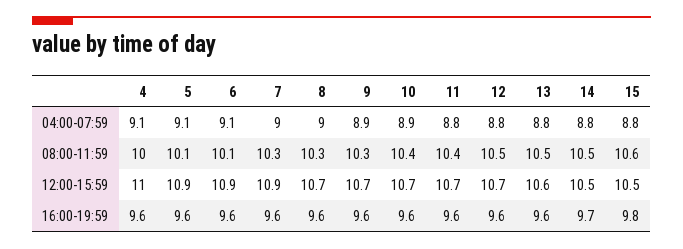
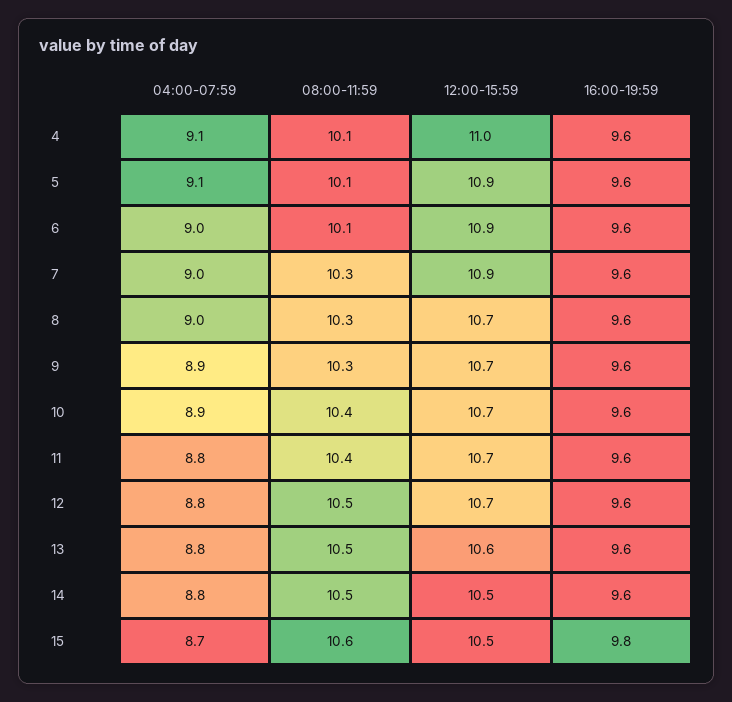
  {
    "4": {
      "04:00-07:59": 9.1,
-     "08:00-11:59": 10,
+     "08:00-11:59": 10.1,
      "12:00-15:59": 11,
      "16:00-19:59": 9.6
    },
    "5": {
      "04:00-07:59": 9.1,
      "08:00-11:59": 10.1,
      "12:00-15:59": 10.9,
      "16:00-19:59": 9.6
    },
    "6": {
-     "04:00-07:59": 9.1,
+     "04:00-07:59": 9,
      "08:00-11:59": 10.1,
      "12:00-15:59": 10.9,
      "16:00-19:59": 9.6
    },
    "7": {
      "04:00-07:59": 9,
      "08:00-11:59": 10.3,
      "12:00-15:59": 10.9,
      "16:00-19:59": 9.6
    },
    "8": {
      "04:00-07:59": 9,
      "08:00-11:59": 10.3,
      "12:00-15:59": 10.7,
      "16:00-19:59": 9.6
    },
    "9": {
      "04:00-07:59": 8.9,
      "08:00-11:59": 10.3,
      "12:00-15:59": 10.7,
      "16:00-19:59": 9.6
    },
    "10": {
      "04:00-07:59": 8.9,
      "08:00-11:59": 10.4,
      "12:00-15:59": 10.7,
      "16:00-19:59": 9.6
    },
    "11": {
      "04:00-07:59": 8.8,
      "08:00-11:59": 10.4,
      "12:00-15:59": 10.7,
      "16:00-19:59": 9.6
    },
    "12": {
      "04:00-07:59": 8.8,
      "08:00-11:59": 10.5,
      "12:00-15:59": 10.7,
      "16:00-19:59": 9.6
    },
    "13": {
      "04:00-07:59": 8.8,
      "08:00-11:59": 10.5,
      "12:00-15:59": 10.6,
      "16:00-19:59": 9.6
    },
    "14": {
      "04:00-07:59": 8.8,
      "08:00-11:59": 10.5,
      "12:00-15:59": 10.5,
-     "16:00-19:59": 9.7
+     "16:00-19:59": 9.6
    },
    "15": {
-     "04:00-07:59": 8.8,
+     "04:00-07:59": 8.7,
      "08:00-11:59": 10.6,
      "12:00-15:59": 10.5,
      "16:00-19:59": 9.8
    }
  }

